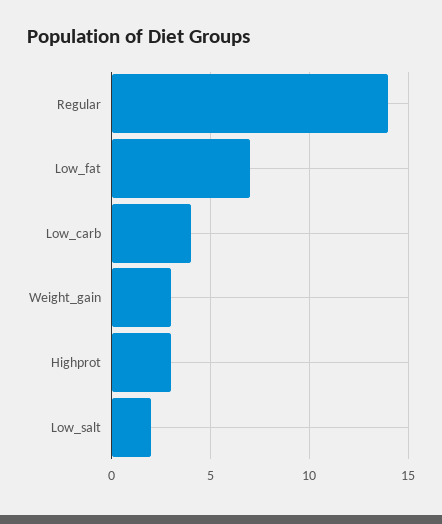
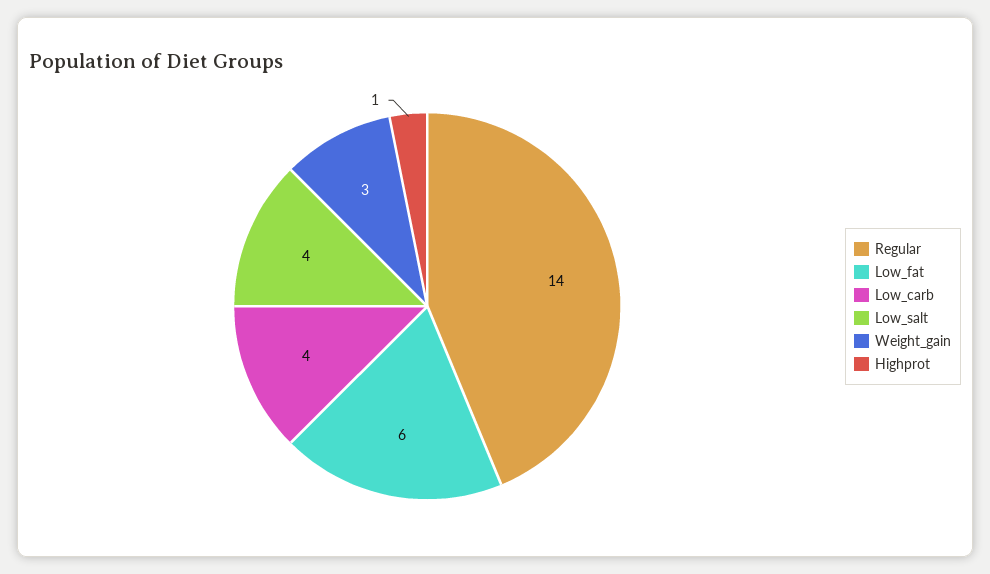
  {
    "Regular": 14,
-   "Low_fat": 7,
+   "Low_fat": 6,
    "Low_carb": 4,
    "Weight_gain": 3,
-   "Highprot": 3,
+   "Highprot": 1,
-   "Low_salt": 2
+   "Low_salt": 4
  }

